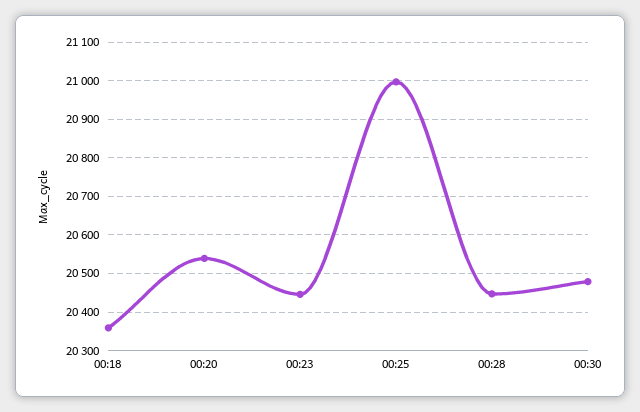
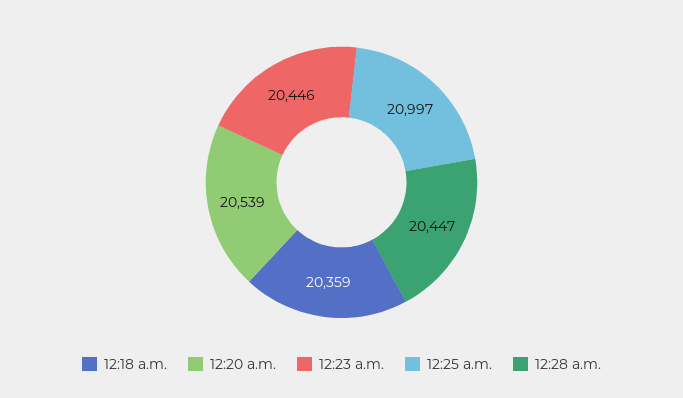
  {
    "00:18": 20359,
    "00:20": 20539,
    "00:23": 20446,
    "00:25": 20997,
-   "00:28": 20447,
+   "00:28": 20447
-   "00:30": 20480
  }

